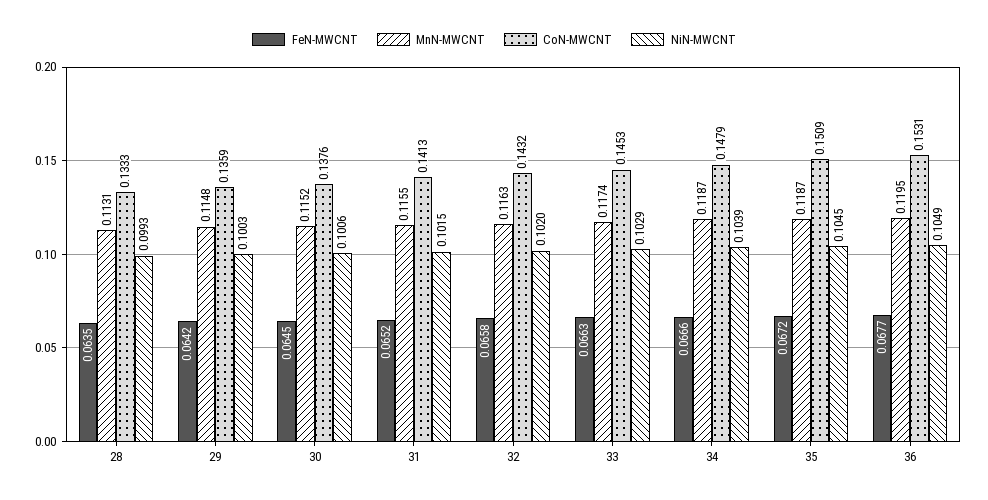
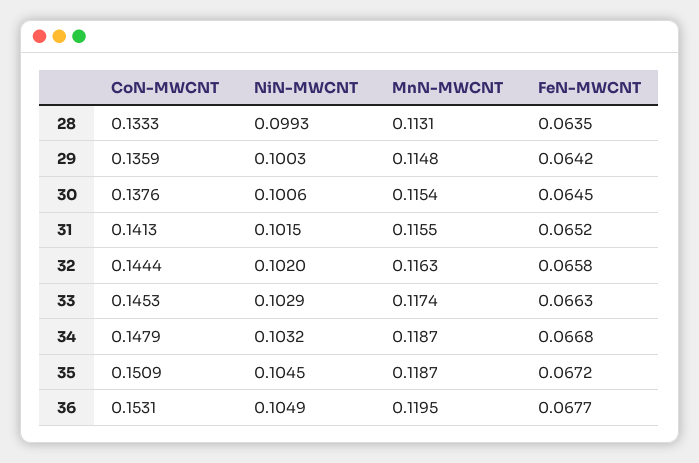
  {
    "FeN-MWCNT": {
      "28": 0.0635,
      "29": 0.0642,
      "30": 0.0645,
      "31": 0.0652,
      "32": 0.0658,
      "33": 0.0663,
-     "34": 0.0666,
+     "34": 0.0668,
      "35": 0.0672,
      "36": 0.0677
    },
    "MnN-MWCNT": {
      "28": 0.1131,
      "29": 0.1148,
-     "30": 0.1152,
+     "30": 0.1154,
      "31": 0.1155,
      "32": 0.1163,
      "33": 0.1174,
      "34": 0.1187,
      "35": 0.1187,
      "36": 0.1195
    },
    "CoN-MWCNT": {
      "28": 0.1333,
      "29": 0.1359,
      "30": 0.1376,
      "31": 0.1413,
-     "32": 0.1432,
+     "32": 0.1444,
      "33": 0.1453,
      "34": 0.1479,
      "35": 0.1509,
      "36": 0.1531
    },
    "NiN-MWCNT": {
      "28": 0.0993,
      "29": 0.1003,
      "30": 0.1006,
      "31": 0.1015,
      "32": 0.102,
      "33": 0.1029,
-     "34": 0.1039,
+     "34": 0.1032,
      "35": 0.1045,
      "36": 0.1049
    }
  }

